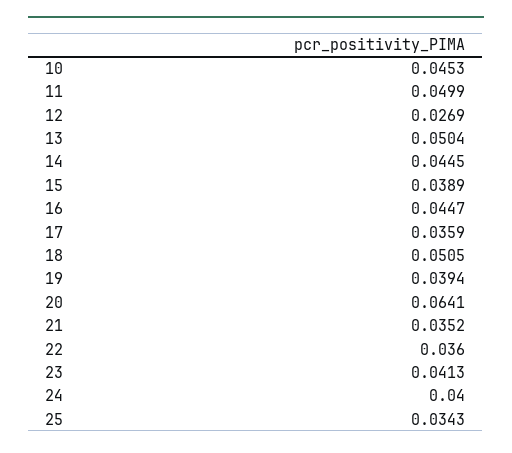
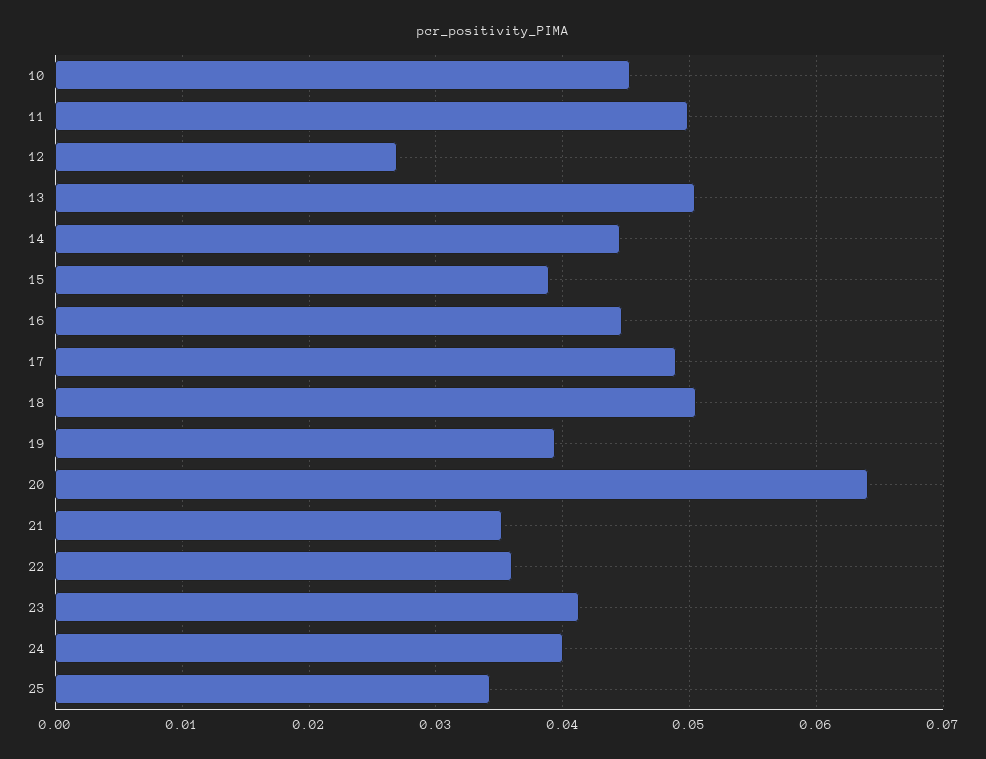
  {
    "10": 0.0453,
    "11": 0.0499,
    "12": 0.0269,
    "13": 0.0504,
    "14": 0.0445,
    "15": 0.0389,
    "16": 0.0447,
-   "17": 0.0359,
+   "17": 0.049,
    "18": 0.0505,
    "19": 0.0394,
    "20": 0.0641,
    "21": 0.0352,
    "22": 0.036,
    "23": 0.0413,
    "24": 0.04,
    "25": 0.0343
  }

